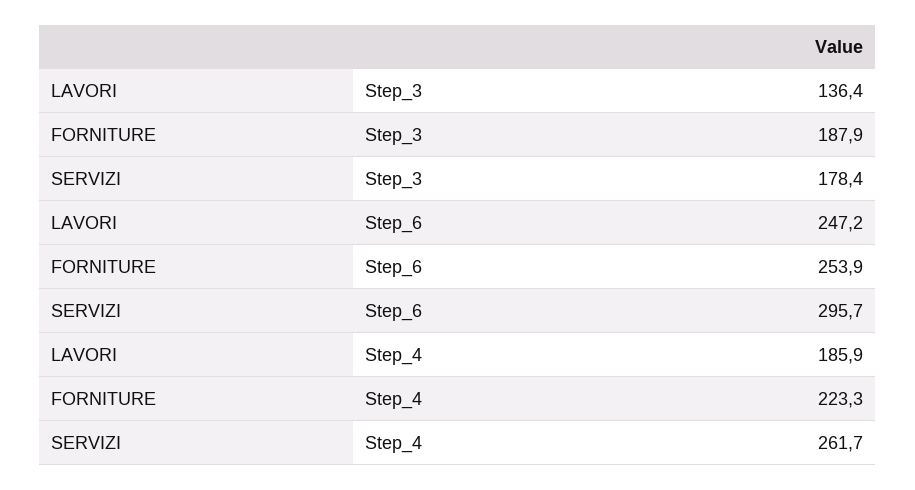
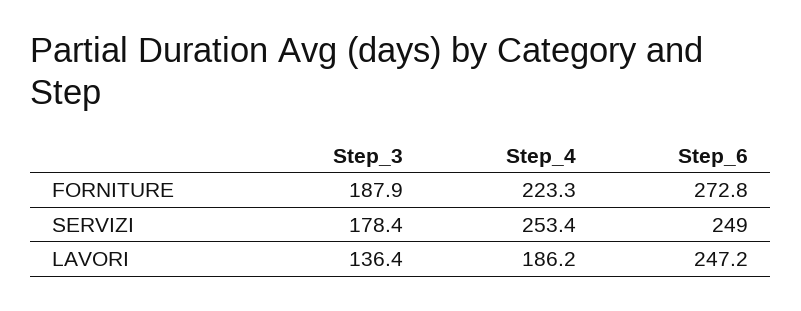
  {
    "LAVORI": {
      "Step_3": 136.4,
      "Step_6": 247.2,
-     "Step_4": 185.9
+     "Step_4": 186.2
    },
    "FORNITURE": {
      "Step_3": 187.9,
-     "Step_6": 253.9,
+     "Step_6": 272.8,
      "Step_4": 223.3
    },
    "SERVIZI": {
      "Step_3": 178.4,
-     "Step_6": 295.7,
+     "Step_6": 249,
-     "Step_4": 261.7
+     "Step_4": 253.4
    }
  }

